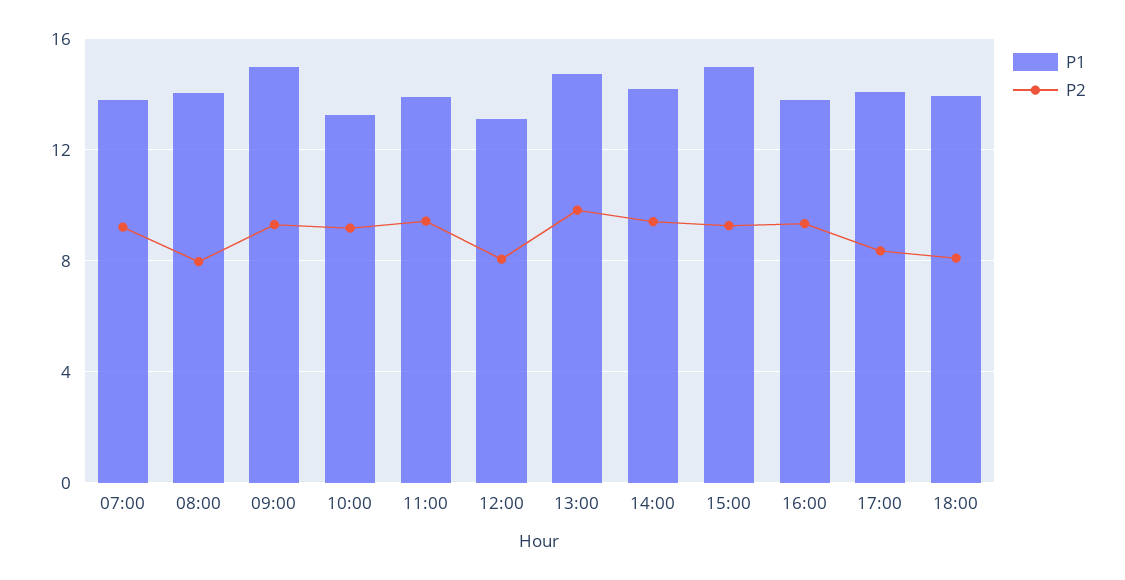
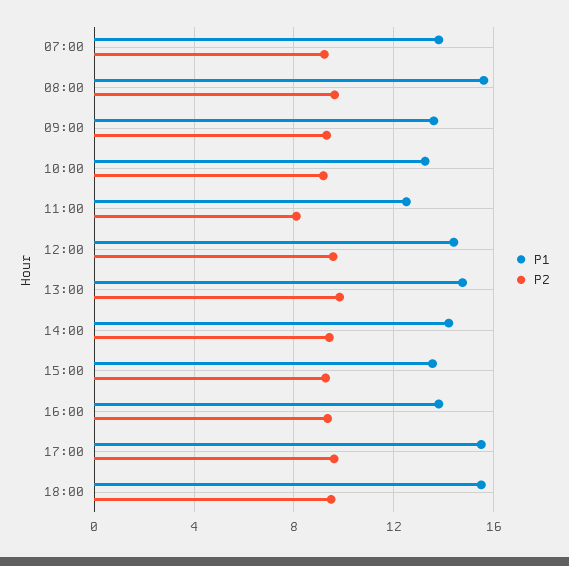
  {
    "P1": {
      "07:00": 14,
-     "08:00": 14,
+     "08:00": 15.5,
-     "09:00": 15,
+     "09:00": 13.5,
      "10:00": 13.5,
-     "11:00": 14,
+     "11:00": 12.5,
-     "12:00": 13,
+     "12:00": 14.5,
      "13:00": 15,
      "14:00": 14,
-     "15:00": 15,
+     "15:00": 13.5,
      "16:00": 14,
-     "17:00": 14,
+     "17:00": 15.5,
-     "18:00": 14
+     "18:00": 15.5
    },
    "P2": {
      "07:00": 9,
-     "08:00": 8,
+     "08:00": 9.5,
      "09:00": 9.5,
      "10:00": 9,
-     "11:00": 9.5,
+     "11:00": 8,
-     "12:00": 8,
+     "12:00": 9.5,
      "13:00": 10,
      "14:00": 9.5,
      "15:00": 9.5,
      "16:00": 9.5,
-     "17:00": 8.5,
+     "17:00": 9.5,
-     "18:00": 8
+     "18:00": 9.5
    }
  }

